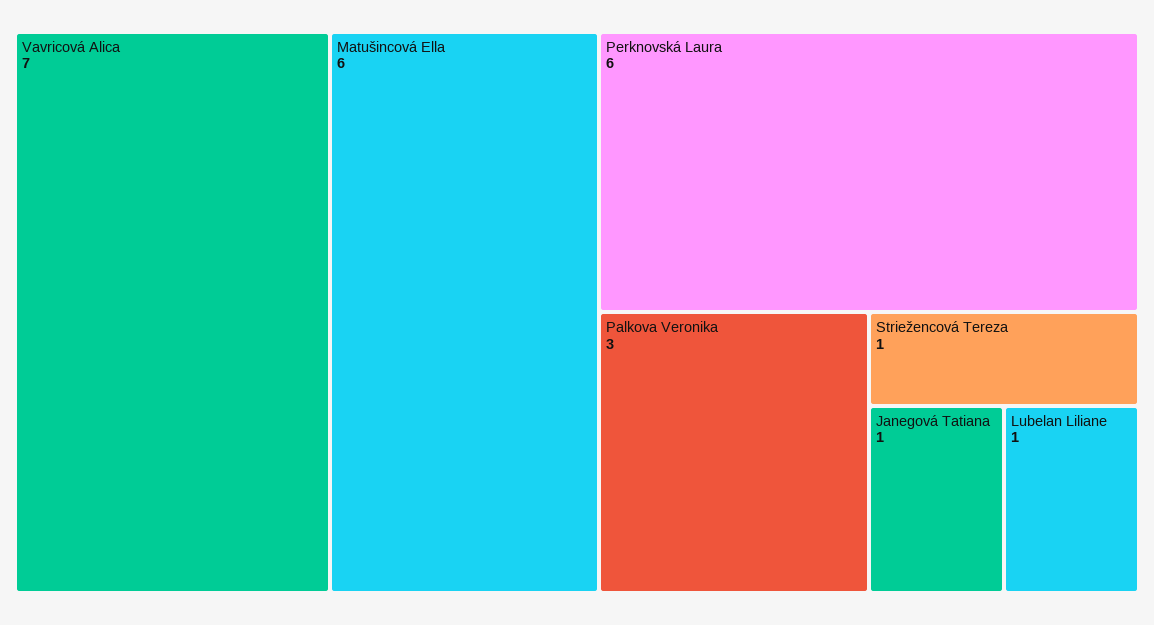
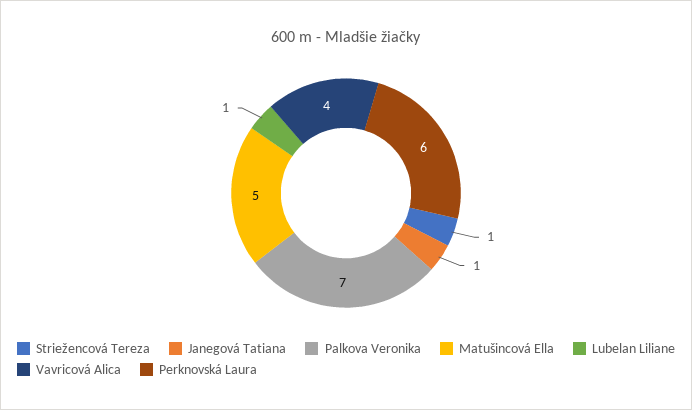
  {
-   "Vavricová Alica": 7,
+   "Vavricová Alica": 4,
-   "Matušincová Ella": 6,
+   "Matušincová Ella": 5,
    "Perknovská Laura": 6,
-   "Palkova Veronika": 3,
+   "Palkova Veronika": 7,
    "Striežencová Tereza": 1,
    "Janegová Tatiana": 1,
    "Lubelan Liliane": 1
  }

